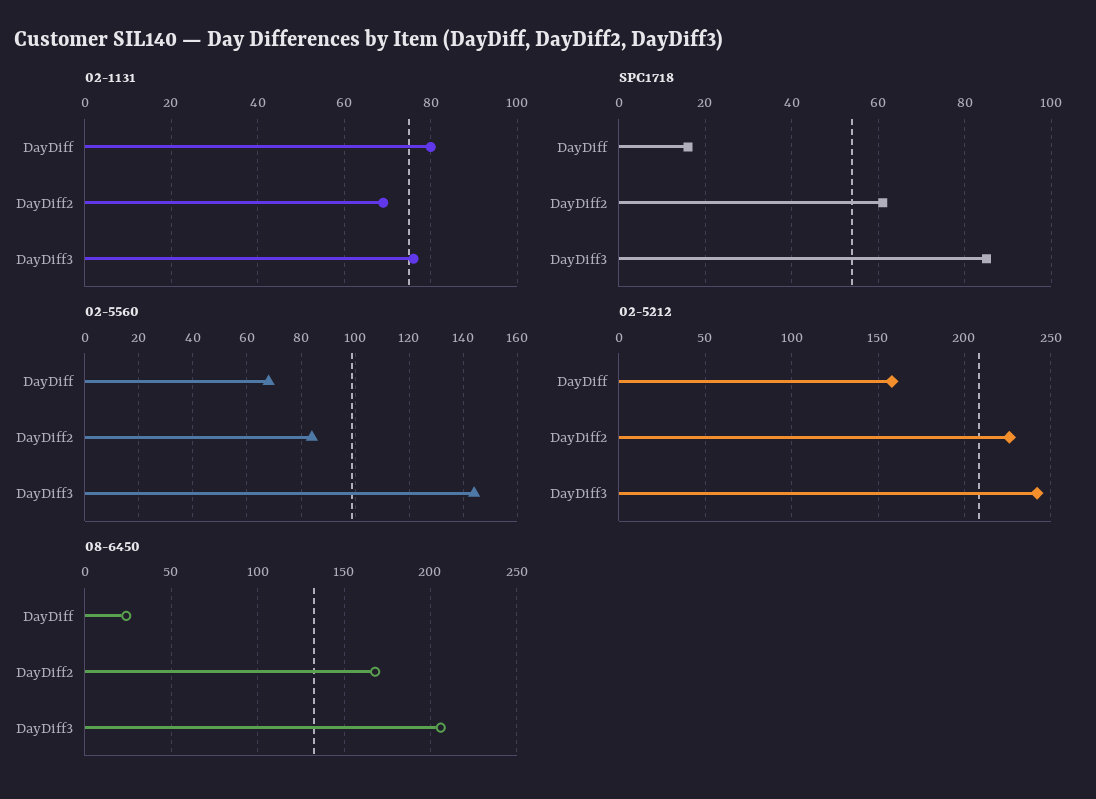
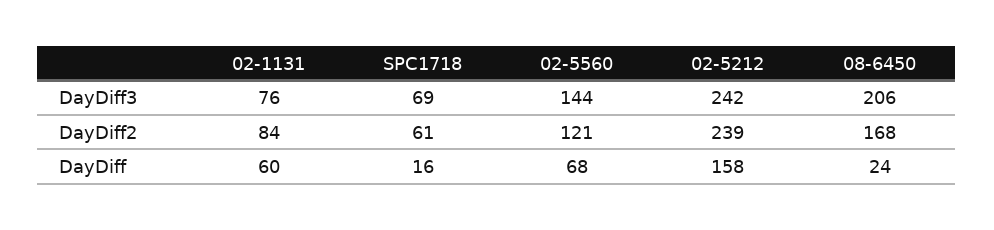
  {
    "02-1131": {
-     "DayDiff": 80,
+     "DayDiff": 60,
-     "DayDiff2": 70,
+     "DayDiff2": 84,
      "DayDiff3": 76
    },
    "SPC1718": {
      "DayDiff": 16,
      "DayDiff2": 61,
-     "DayDiff3": 85
+     "DayDiff3": 69
    },
    "02-5560": {
      "DayDiff": 68,
-     "DayDiff2": 85,
+     "DayDiff2": 121,
      "DayDiff3": 144
    },
    "02-5212": {
      "DayDiff": 158,
-     "DayDiff2": 225,
+     "DayDiff2": 239,
      "DayDiff3": 242
    },
    "08-6450": {
      "DayDiff": 24,
      "DayDiff2": 168,
      "DayDiff3": 206
    }
  }

